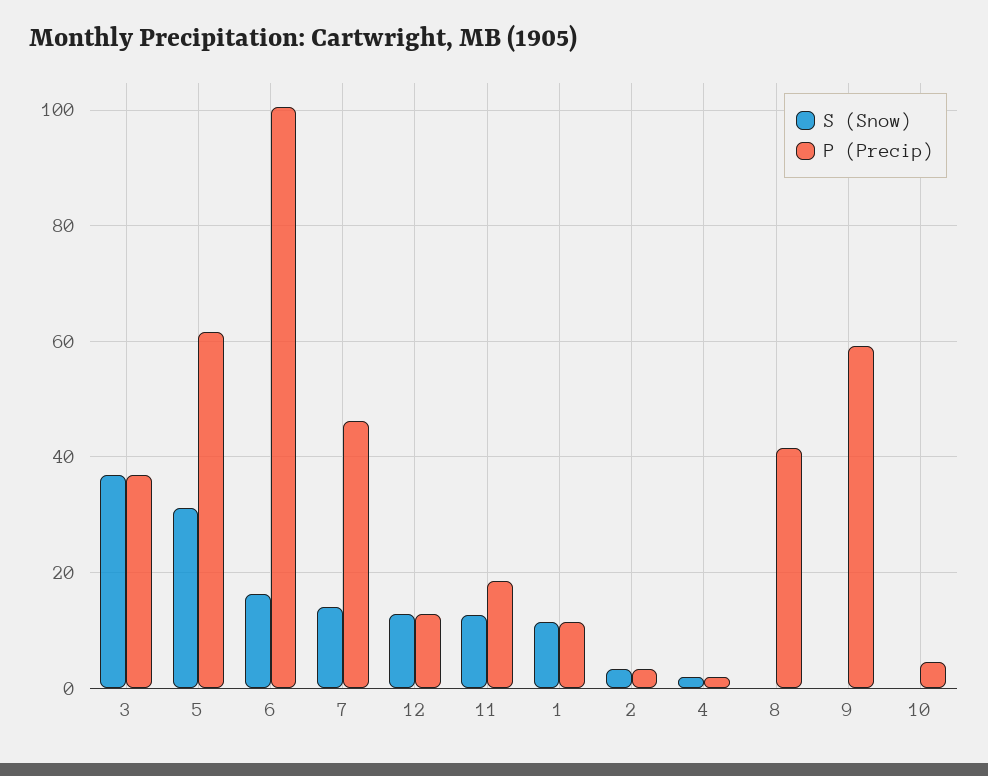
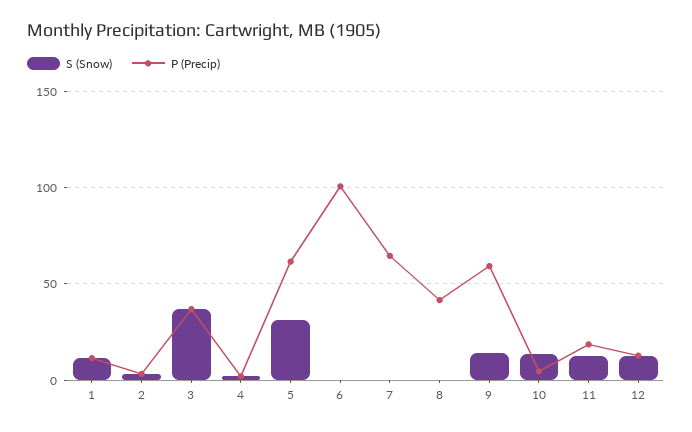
  {
    "S (Snow)": {
      "3": 36,
      "5": 32,
-     "6": 16,
+     "6": 0,
-     "7": 14,
+     "7": 0,
      "12": 12,
      "11": 12,
      "1": 12,
      "2": 4,
      "4": 2,
      "8": 0,
-     "9": 0,
+     "9": 15,
-     "10": 0
+     "10": 15
    },
    "P (Precip)": {
      "3": 36,
      "5": 62,
      "6": 100,
-     "7": 46,
+     "7": 65,
      "12": 12,
      "11": 18,
      "1": 12,
      "2": 4,
      "4": 2,
      "8": 42,
      "9": 60,
      "10": 4
    }
  }

